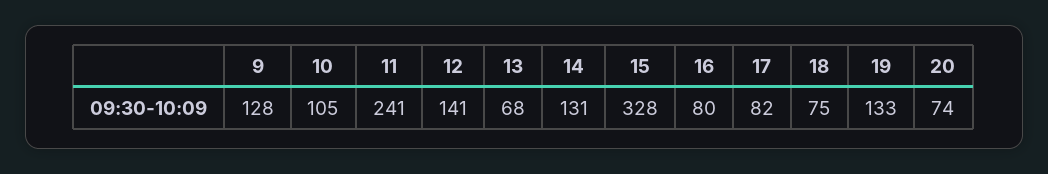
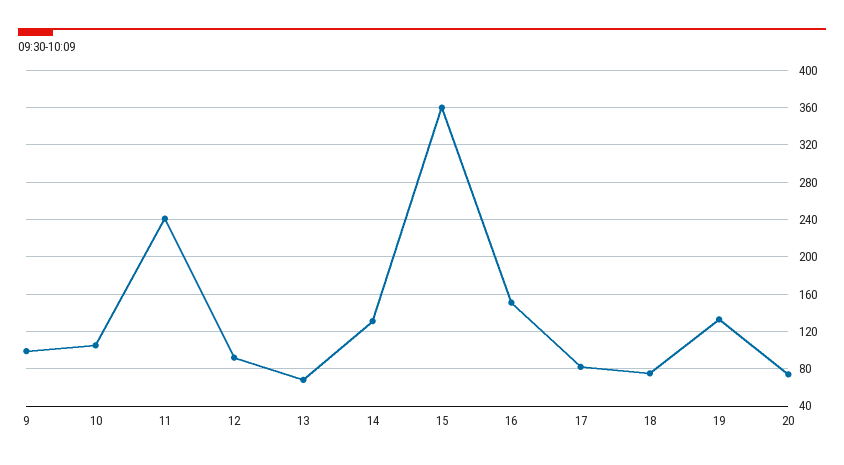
  {
-   "9": 128,
+   "9": 100,
    "10": 105,
    "11": 241,
-   "12": 141,
+   "12": 90,
    "13": 68,
    "14": 131,
-   "15": 328,
+   "15": 360,
-   "16": 80,
+   "16": 150,
    "17": 82,
    "18": 75,
    "19": 133,
    "20": 74
  }

